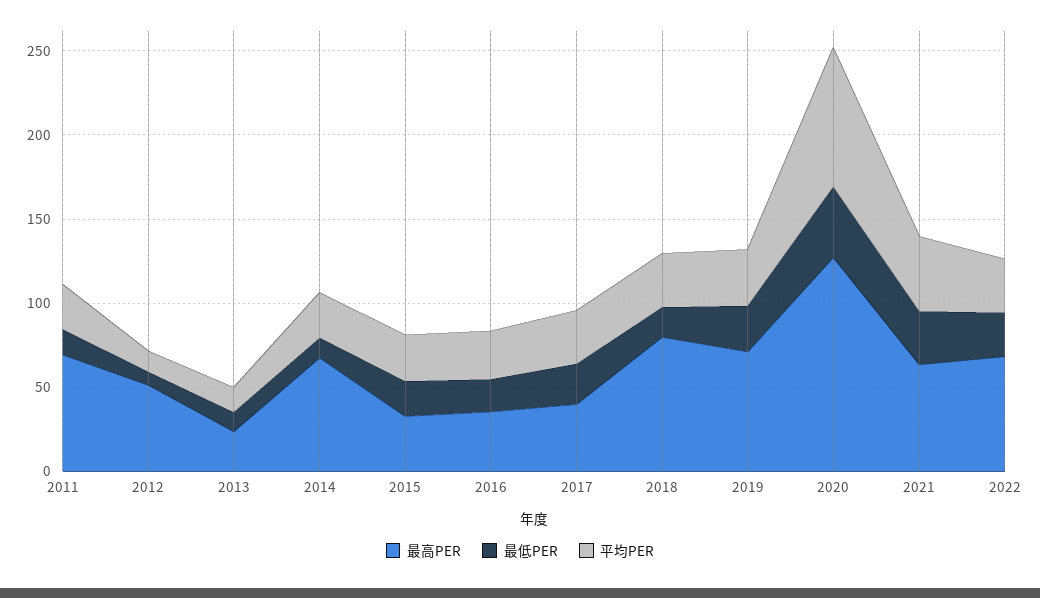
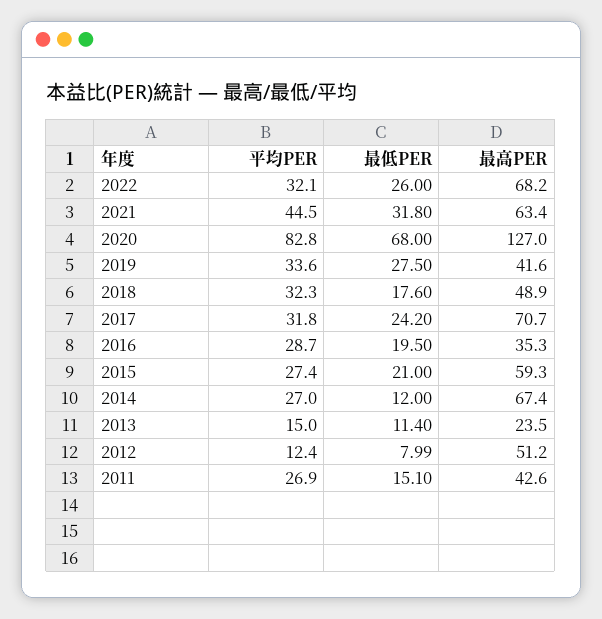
  {
    "最高PER": {
-     "2011": 70,
+     "2011": 42.6,
      "2012": 51.2,
      "2013": 23.5,
      "2014": 67.4,
-     "2015": 30,
+     "2015": 59.3,
      "2016": 35.3,
-     "2017": 40,
+     "2017": 70.7,
-     "2018": 80,
+     "2018": 48.9,
-     "2019": 70,
+     "2019": 41.6,
      "2020": 127,
      "2021": 63.4,
      "2022": 68.2
    },
    "最低PER": {
      "2011": 15.1,
      "2012": 7.99,
      "2013": 11.4,
      "2014": 12,
      "2015": 21,
      "2016": 19.5,
      "2017": 24.2,
      "2018": 17.6,
      "2019": 27.5,
-     "2020": 40,
+     "2020": 68,
      "2021": 31.8,
      "2022": 26
    },
    "平均PER": {
      "2011": 26.9,
      "2012": 12.4,
      "2013": 15,
      "2014": 27,
      "2015": 27.4,
      "2016": 28.7,
      "2017": 31.8,
      "2018": 32.3,
      "2019": 33.6,
      "2020": 82.8,
      "2021": 44.5,
      "2022": 32.1
    }
  }

